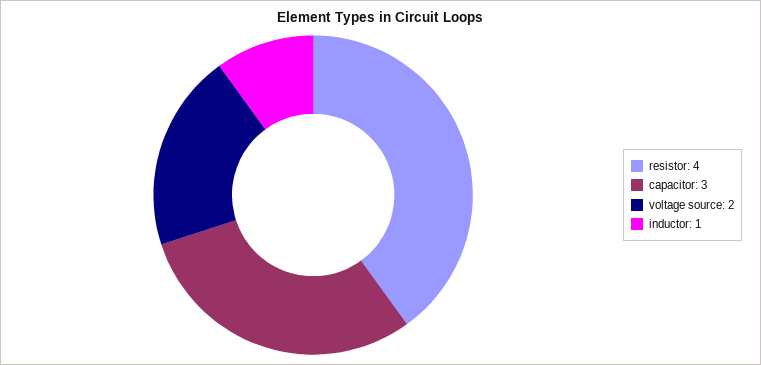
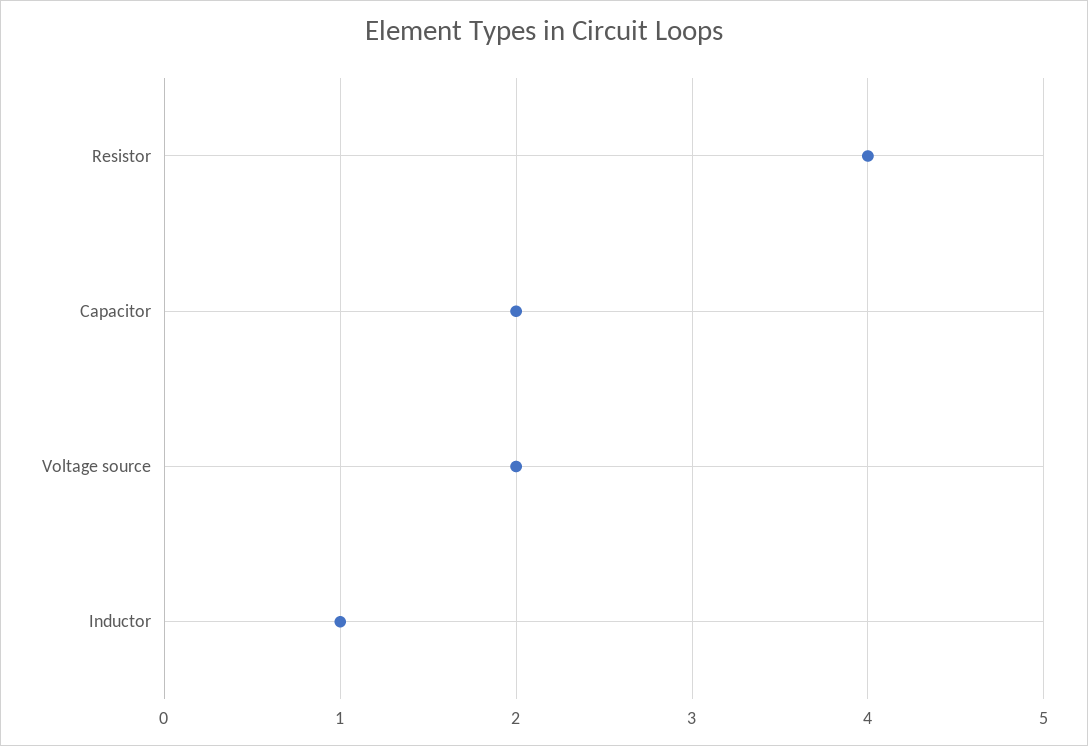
  {
    "resistor": 4,
-   "capacitor": 3,
+   "capacitor": 2,
    "voltage source": 2,
    "inductor": 1
  }

